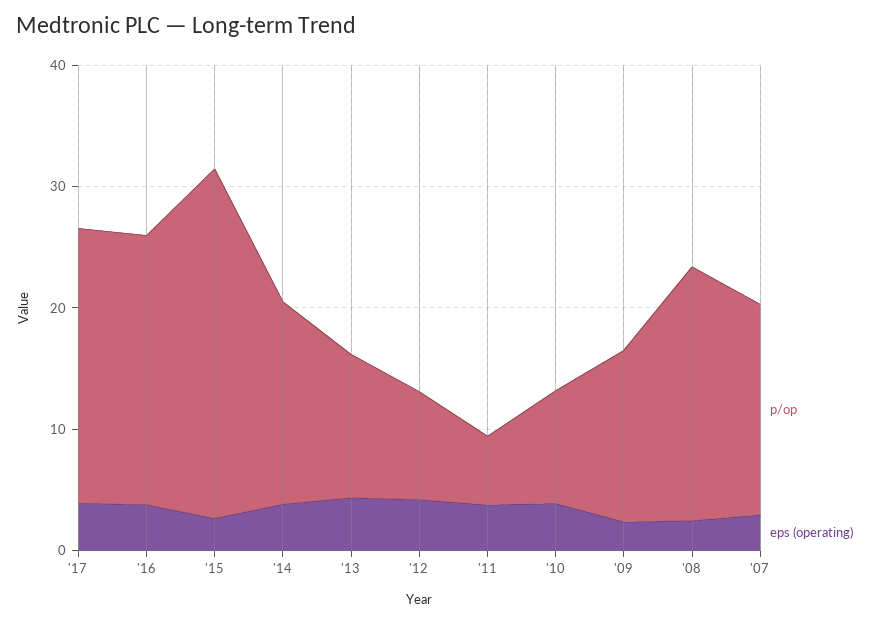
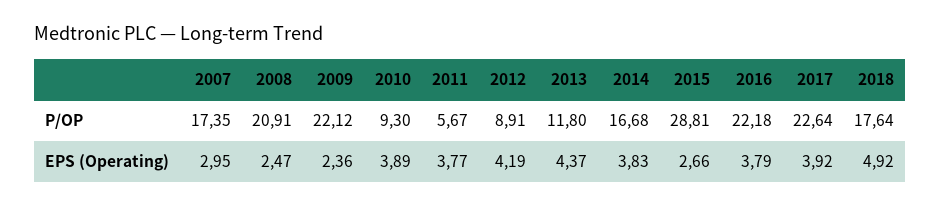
  {
    "p/op": {
      "'17": 22.64,
      "'16": 22.18,
      "'15": 28.81,
      "'14": 16.68,
      "'13": 11.8,
      "'12": 8.91,
      "'11": 5.67,
      "'10": 9.3,
-     "'09": 14,
+     "'09": 22.12,
      "'08": 20.91,
-     "'07": 17.35
+     "'07": 17.35,
+     "2018": 17.64
    },
    "eps (operating)": {
      "'17": 3.92,
      "'16": 3.79,
      "'15": 2.66,
      "'14": 3.83,
      "'13": 4.37,
      "'12": 4.19,
      "'11": 3.77,
      "'10": 3.89,
      "'09": 2.36,
      "'08": 2.47,
-     "'07": 2.95
+     "'07": 2.95,
+     "2018": 4.92
    }
  }

